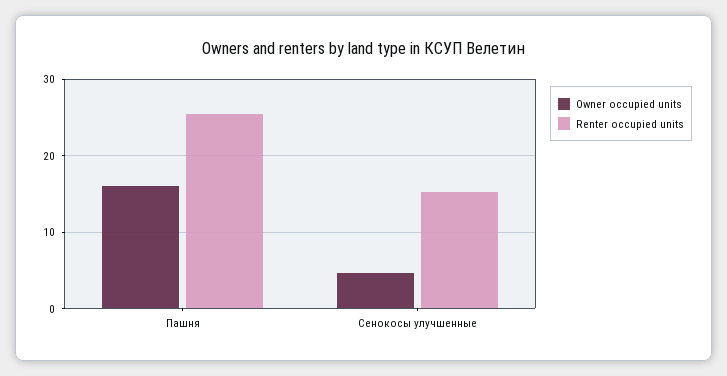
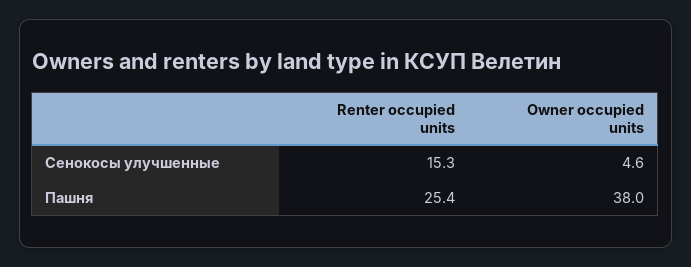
  {
    "Owner occupied units": {
-     "Пашня": 16,
+     "Пашня": 38,
      "Сенокосы улучшенные": 4.6
    },
    "Renter occupied units": {
      "Пашня": 25.4,
      "Сенокосы улучшенные": 15.3
    }
  }

